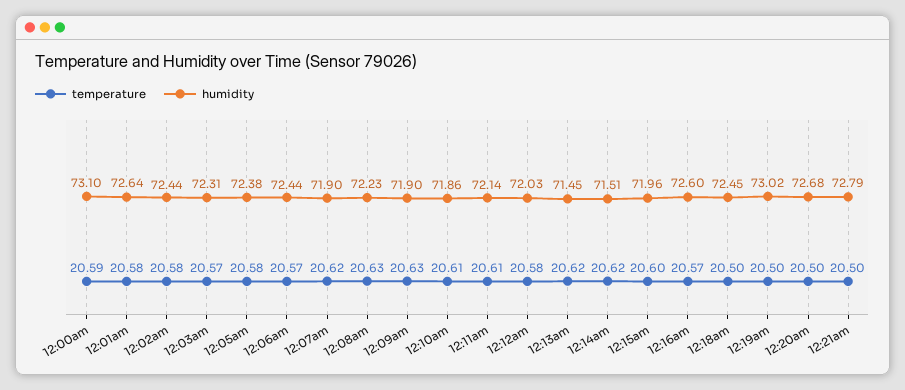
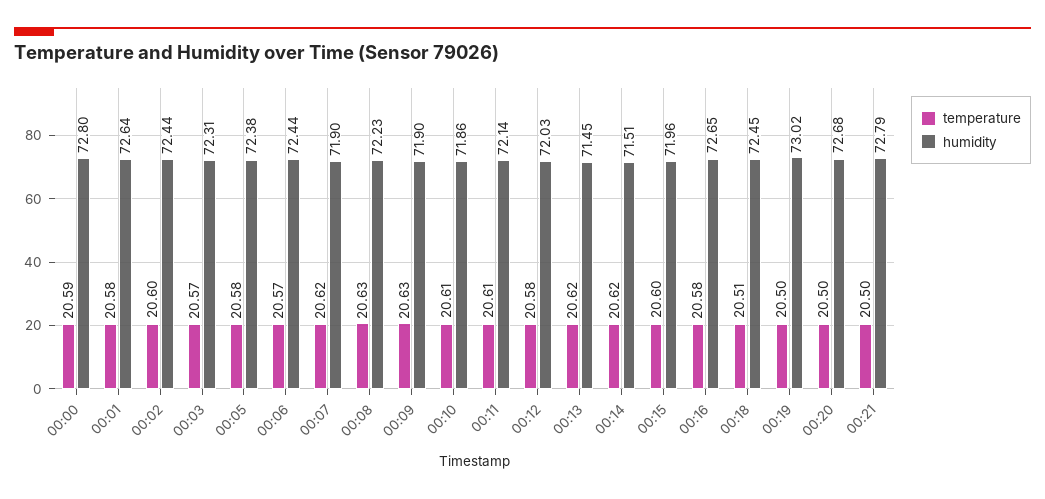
  {
    "temperature": {
      "12:00am": 20.59,
      "12:01am": 20.58,
-     "12:02am": 20.58,
+     "12:02am": 20.6,
      "12:03am": 20.57,
      "12:05am": 20.58,
      "12:06am": 20.57,
      "12:07am": 20.62,
      "12:08am": 20.63,
      "12:09am": 20.63,
      "12:10am": 20.61,
      "12:11am": 20.61,
      "12:12am": 20.58,
      "12:13am": 20.62,
      "12:14am": 20.62,
      "12:15am": 20.6,
-     "12:16am": 20.57,
+     "12:16am": 20.58,
-     "12:18am": 20.5,
+     "12:18am": 20.51,
      "12:19am": 20.5,
      "12:20am": 20.5,
      "12:21am": 20.5
    },
    "humidity": {
-     "12:00am": 73.1,
+     "12:00am": 72.8,
      "12:01am": 72.64,
      "12:02am": 72.44,
      "12:03am": 72.31,
      "12:05am": 72.38,
      "12:06am": 72.44,
      "12:07am": 71.9,
      "12:08am": 72.23,
      "12:09am": 71.9,
      "12:10am": 71.86,
      "12:11am": 72.14,
      "12:12am": 72.03,
      "12:13am": 71.45,
      "12:14am": 71.51,
      "12:15am": 71.96,
-     "12:16am": 72.6,
+     "12:16am": 72.65,
      "12:18am": 72.45,
      "12:19am": 73.02,
      "12:20am": 72.68,
      "12:21am": 72.79
    }
  }

